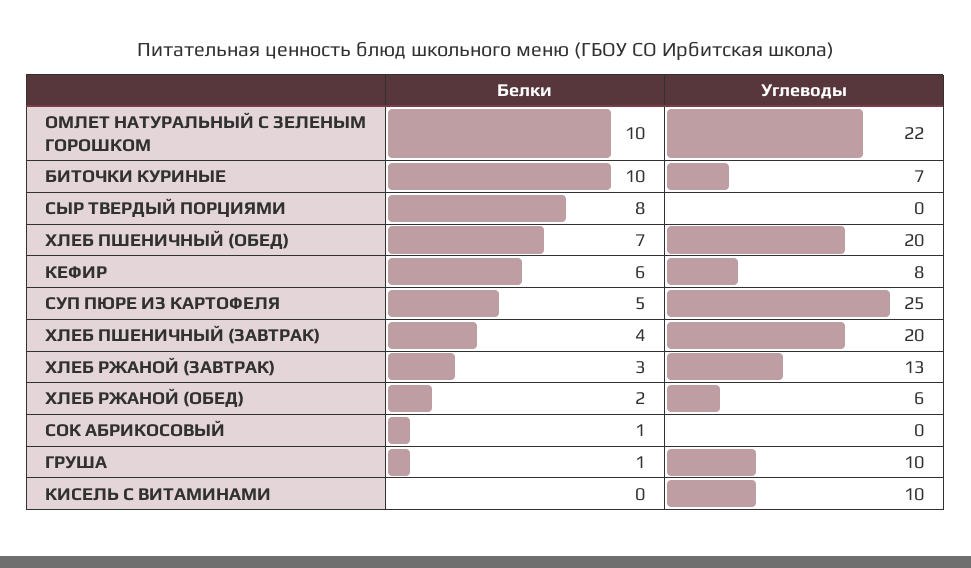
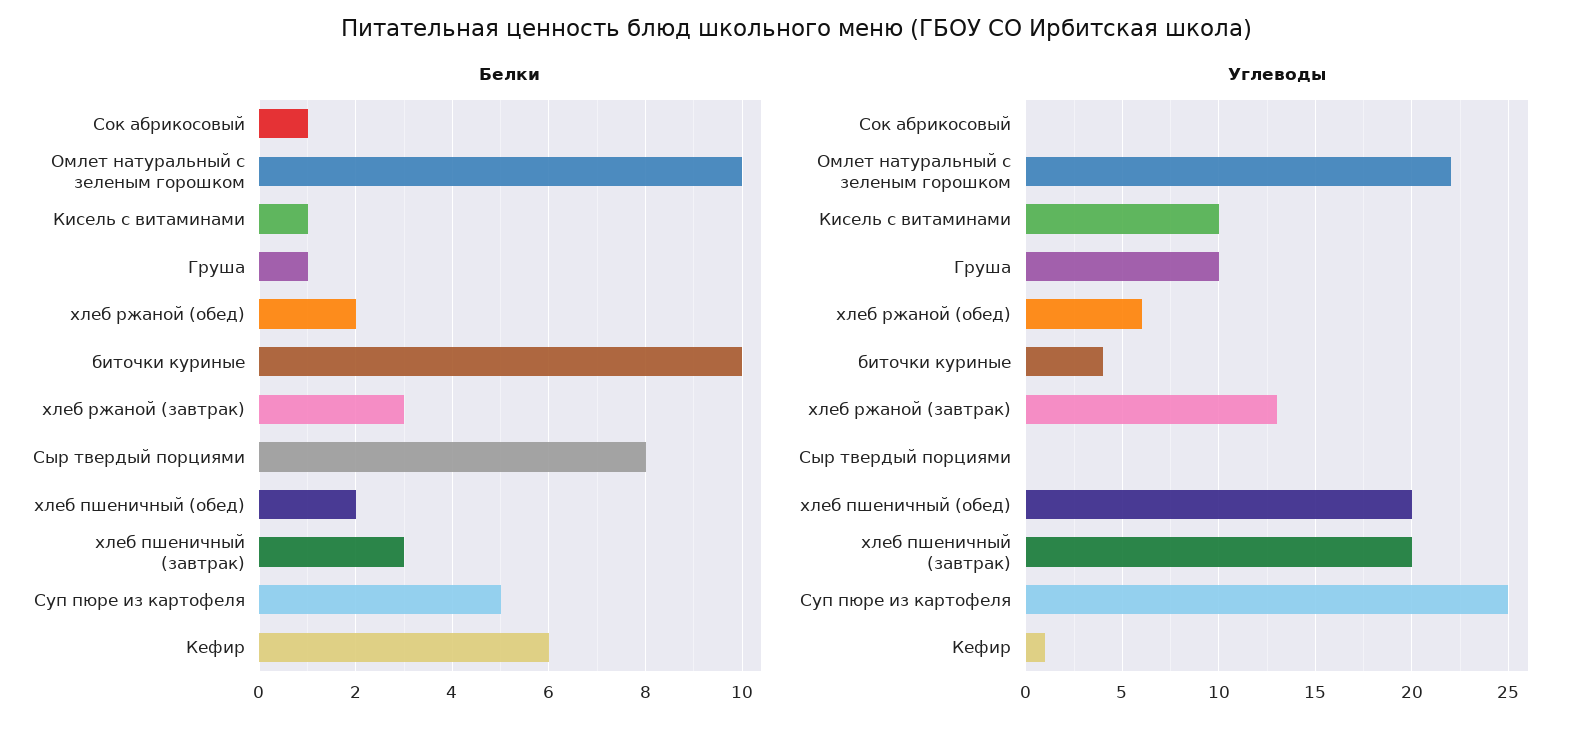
  {
    "Белки": {
      "ОМЛЕТ НАТУРАЛЬНЫЙ С ЗЕЛЕНЫМ ГОРОШКОМ": 10,
      "БИТОЧКИ КУРИНЫЕ": 10,
      "СЫР ТВЕРДЫЙ ПОРЦИЯМИ": 8,
-     "ХЛЕБ ПШЕНИЧНЫЙ (ОБЕД)": 7,
+     "ХЛЕБ ПШЕНИЧНЫЙ (ОБЕД)": 2,
      "КЕФИР": 6,
      "СУП ПЮРЕ ИЗ КАРТОФЕЛЯ": 5,
-     "ХЛЕБ ПШЕНИЧНЫЙ (ЗАВТРАК)": 4,
+     "ХЛЕБ ПШЕНИЧНЫЙ (ЗАВТРАК)": 3,
      "ХЛЕБ РЖАНОЙ (ЗАВТРАК)": 3,
      "ХЛЕБ РЖАНОЙ (ОБЕД)": 2,
      "СОК АБРИКОСОВЫЙ": 1,
      "ГРУША": 1,
-     "КИСЕЛЬ С ВИТАМИНАМИ": 0
+     "КИСЕЛЬ С ВИТАМИНАМИ": 1
    },
    "Углеводы": {
      "ОМЛЕТ НАТУРАЛЬНЫЙ С ЗЕЛЕНЫМ ГОРОШКОМ": 22,
-     "БИТОЧКИ КУРИНЫЕ": 7,
+     "БИТОЧКИ КУРИНЫЕ": 4,
      "СЫР ТВЕРДЫЙ ПОРЦИЯМИ": 0,
      "ХЛЕБ ПШЕНИЧНЫЙ (ОБЕД)": 20,
-     "КЕФИР": 8,
+     "КЕФИР": 1,
      "СУП ПЮРЕ ИЗ КАРТОФЕЛЯ": 25,
      "ХЛЕБ ПШЕНИЧНЫЙ (ЗАВТРАК)": 20,
      "ХЛЕБ РЖАНОЙ (ЗАВТРАК)": 13,
      "ХЛЕБ РЖАНОЙ (ОБЕД)": 6,
      "СОК АБРИКОСОВЫЙ": 0,
      "ГРУША": 10,
      "КИСЕЛЬ С ВИТАМИНАМИ": 10
    }
  }

